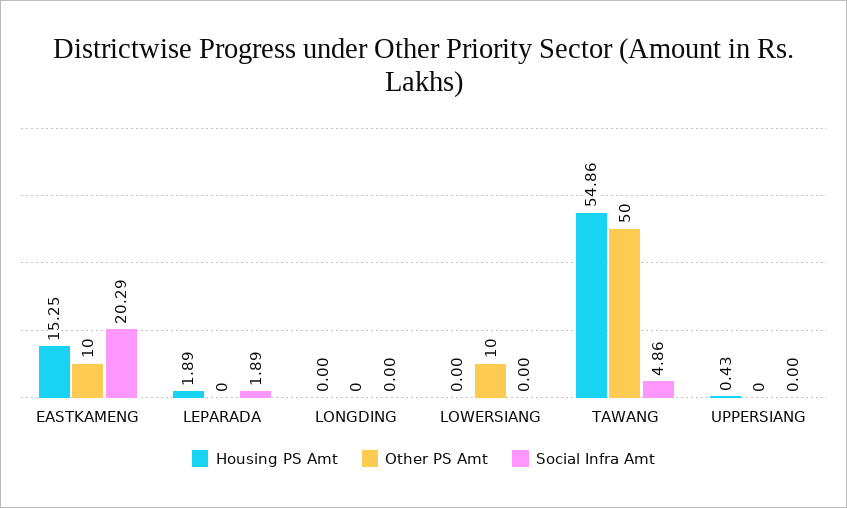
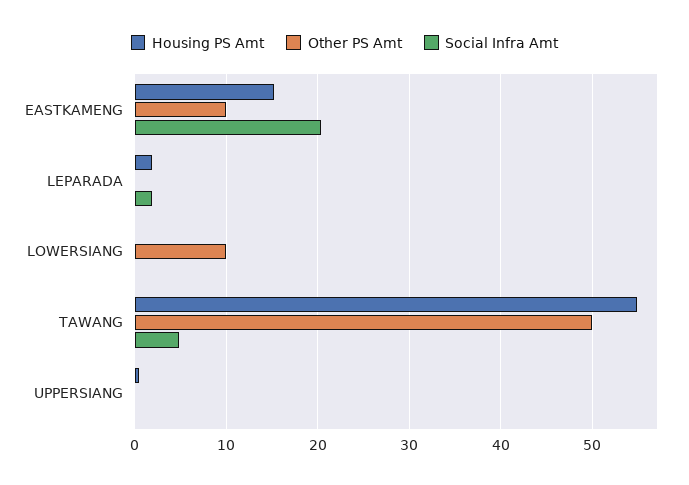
  {
    "Housing PS Amt": {
      "EASTKAMENG": 15.25,
      "LEPARADA": 1.89,
-     "LONGDING": 0,
      "LOWERSIANG": 0,
      "TAWANG": 54.86,
      "UPPERSIANG": 0.43
    },
    "Other PS Amt": {
      "EASTKAMENG": 10,
      "LEPARADA": 0,
-     "LONGDING": 0,
      "LOWERSIANG": 10,
      "TAWANG": 50,
      "UPPERSIANG": 0
    },
    "Social Infra Amt": {
      "EASTKAMENG": 20.29,
      "LEPARADA": 1.89,
-     "LONGDING": 0,
      "LOWERSIANG": 0,
      "TAWANG": 4.86,
      "UPPERSIANG": 0
    }
  }

